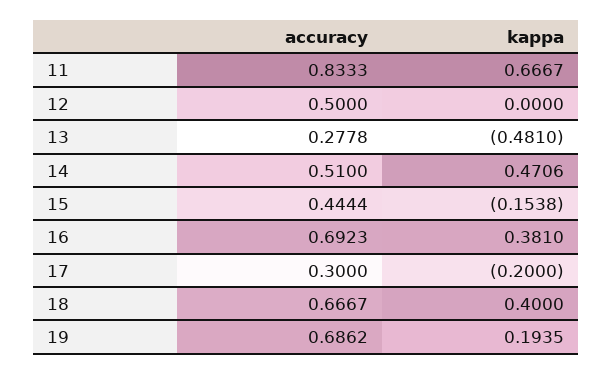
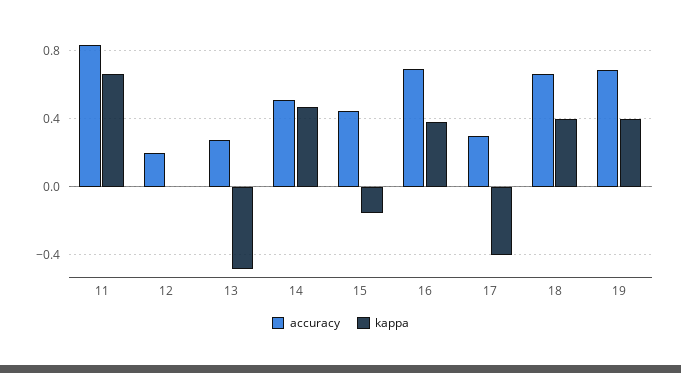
  {
    "accuracy": {
      "11": 0.8333,
-     "12": 0.5,
+     "12": 0.2,
      "13": 0.2778,
      "14": 0.51,
      "15": 0.4444,
      "16": 0.6923,
      "17": 0.3,
      "18": 0.6667,
      "19": 0.6862
    },
    "kappa": {
      "11": 0.6667,
      "12": 0,
      "13": -0.481,
      "14": 0.4706,
      "15": -0.1538,
      "16": 0.381,
-     "17": -0.2,
+     "17": -0.4,
      "18": 0.4,
-     "19": 0.1935
+     "19": 0.4
    }
  }

